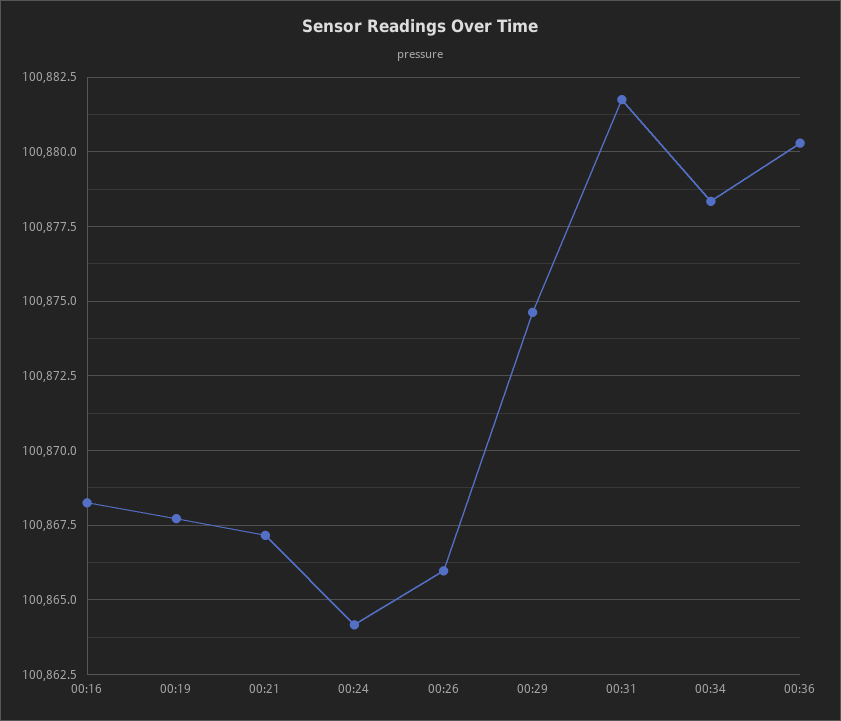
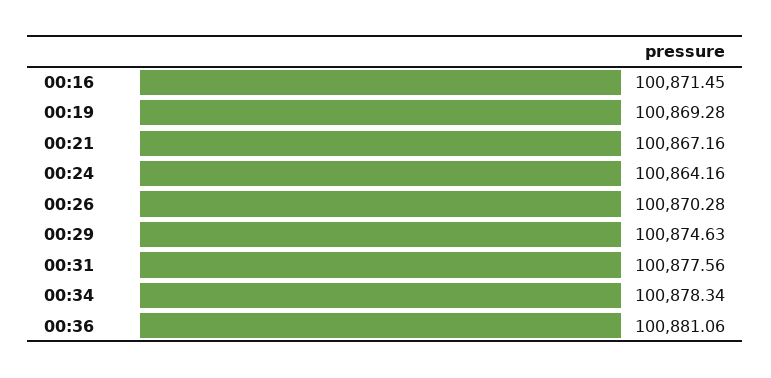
  {
-   "00:16": 100868.25,
+   "00:16": 100871.45,
-   "00:19": 100867.75,
+   "00:19": 100869.28,
    "00:21": 100867.16,
    "00:24": 100864.16,
-   "00:26": 100866,
+   "00:26": 100870.28,
    "00:29": 100874.63,
-   "00:31": 100881.75,
+   "00:31": 100877.56,
    "00:34": 100878.34,
-   "00:36": 100880.25
+   "00:36": 100881.06
  }

